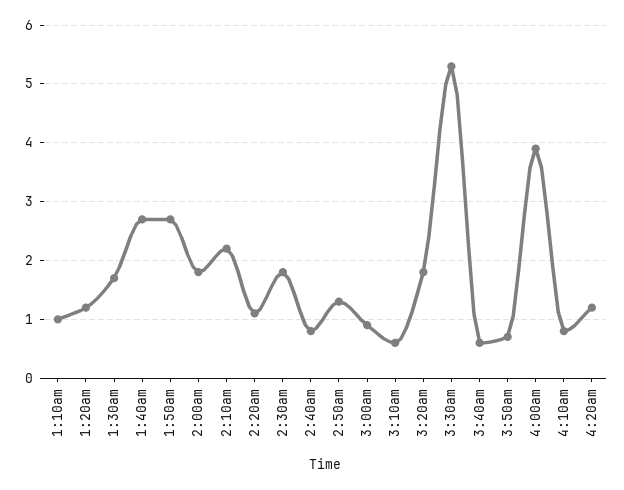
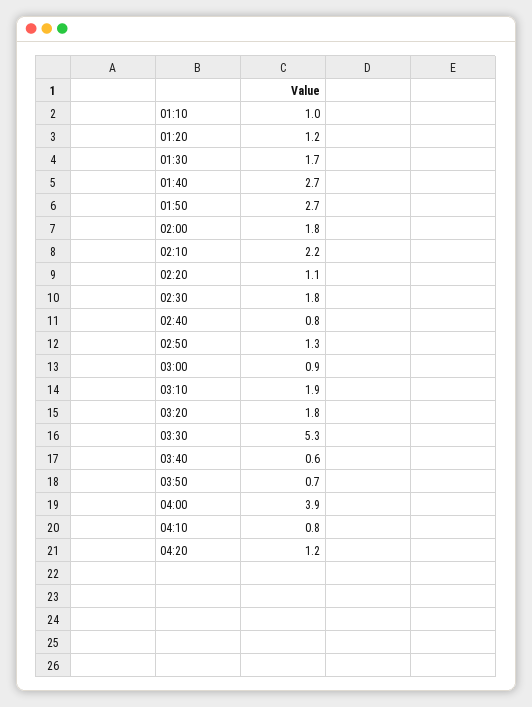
  {
    "1:10am": 1,
    "1:20am": 1.2,
    "1:30am": 1.7,
    "1:40am": 2.7,
    "1:50am": 2.7,
    "2:00am": 1.8,
    "2:10am": 2.2,
    "2:20am": 1.1,
    "2:30am": 1.8,
    "2:40am": 0.8,
    "2:50am": 1.3,
    "3:00am": 0.9,
-   "3:10am": 0.5,
+   "3:10am": 1.9,
    "3:20am": 1.8,
    "3:30am": 5.3,
    "3:40am": 0.6,
    "3:50am": 0.7,
    "4:00am": 3.9,
    "4:10am": 0.8,
    "4:20am": 1.2
  }

